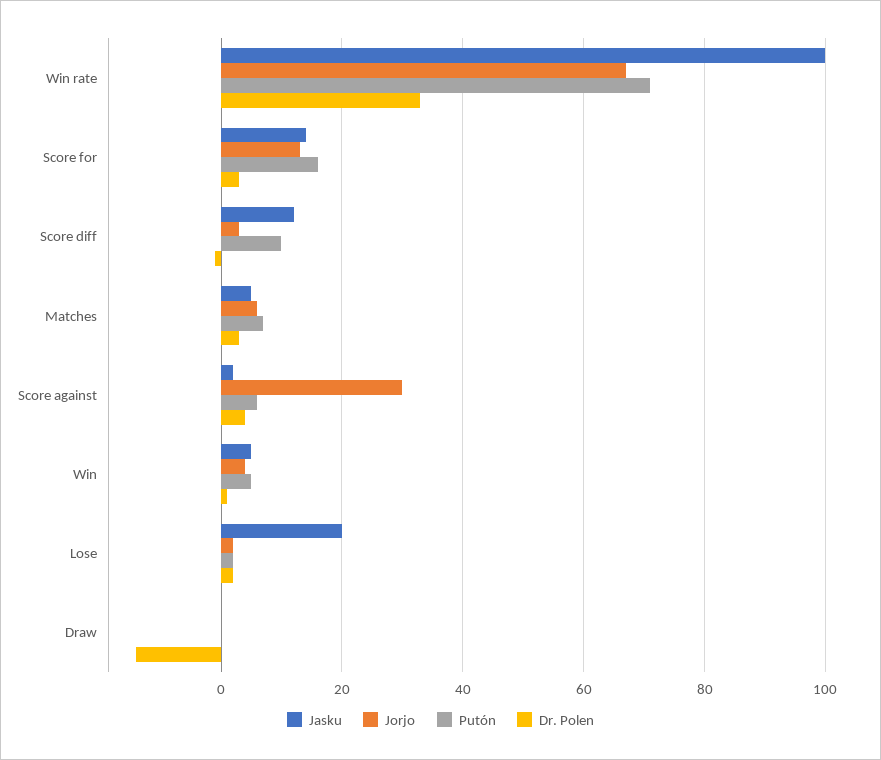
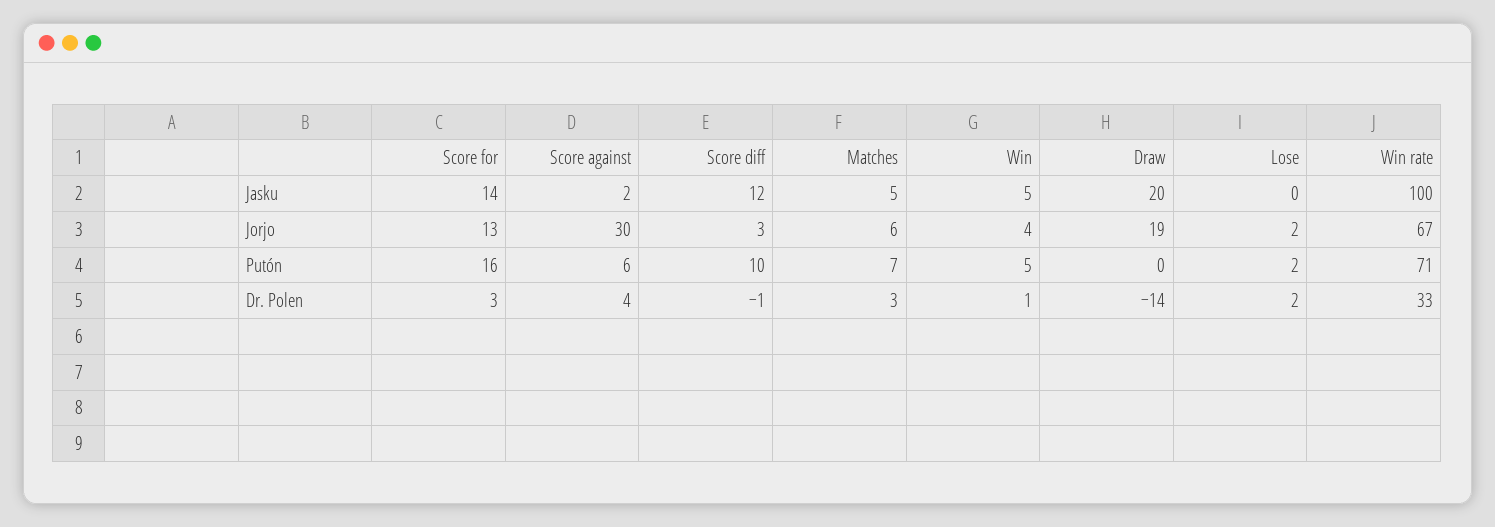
  {
    "Jasku": {
      "Win rate": 100,
      "Score for": 14,
      "Score diff": 12,
      "Matches": 5,
      "Score against": 2,
      "Win": 5,
-     "Lose": 20,
+     "Lose": 0,
-     "Draw": 0
+     "Draw": 20
    },
    "Jorjo": {
      "Win rate": 67,
      "Score for": 13,
      "Score diff": 3,
      "Matches": 6,
      "Score against": 30,
      "Win": 4,
      "Lose": 2,
-     "Draw": 0
+     "Draw": 19
    },
    "Putón": {
      "Win rate": 71,
      "Score for": 16,
      "Score diff": 10,
      "Matches": 7,
      "Score against": 6,
      "Win": 5,
      "Lose": 2,
      "Draw": 0
    },
    "Dr. Polen": {
      "Win rate": 33,
      "Score for": 3,
      "Score diff": -1,
      "Matches": 3,
      "Score against": 4,
      "Win": 1,
      "Lose": 2,
      "Draw": -14
    }
  }

